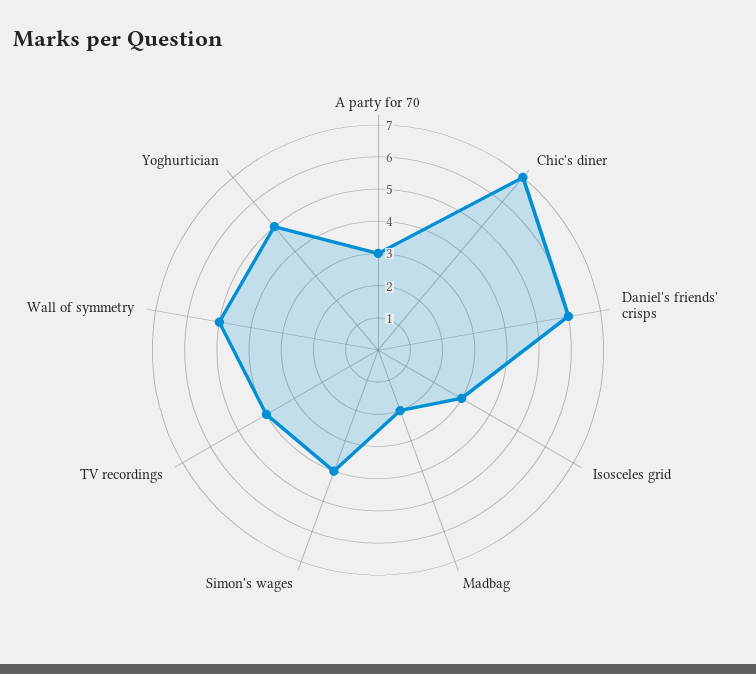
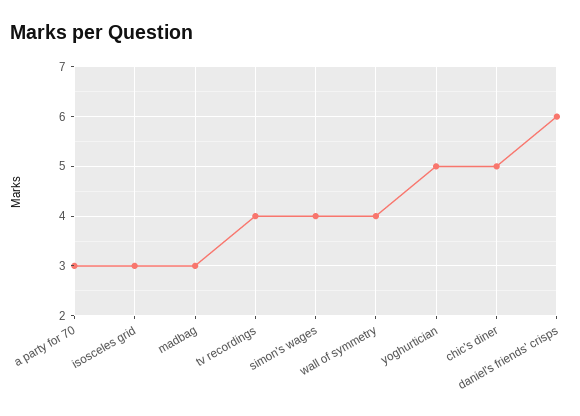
  {
    "A party for 70": 3,
-   "Chic's diner": 7,
+   "Chic's diner": 5,
    "Daniel's friends' crisps": 6,
    "Isosceles grid": 3,
-   "Madbag": 2,
+   "Madbag": 3,
    "Simon's wages": 4,
    "TV recordings": 4,
-   "Wall of symmetry": 5,
+   "Wall of symmetry": 4,
    "Yoghurtician": 5
  }

